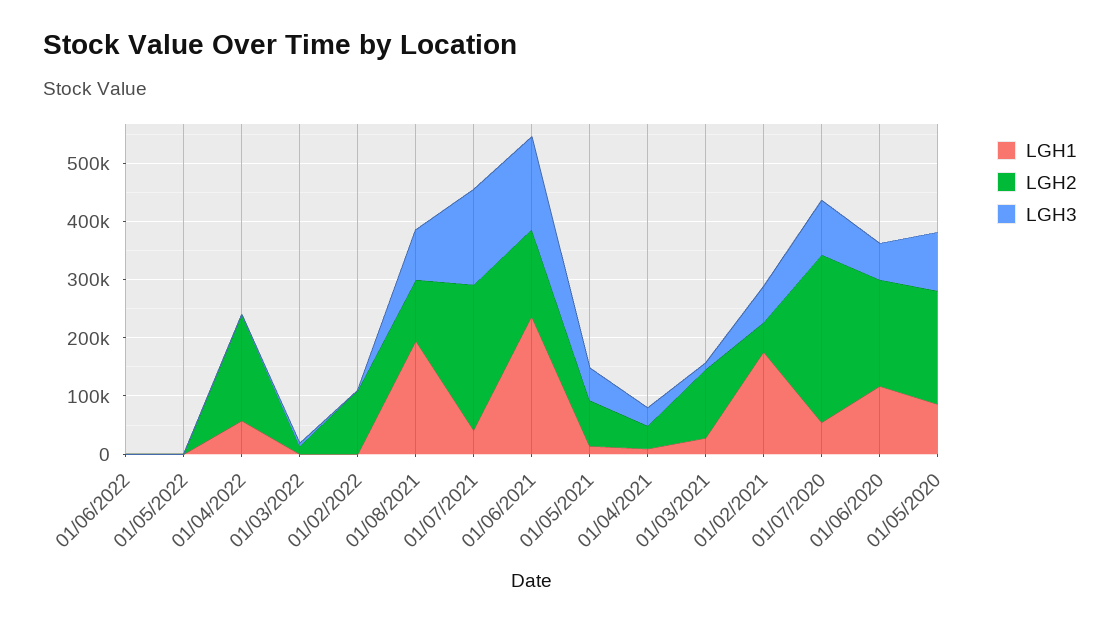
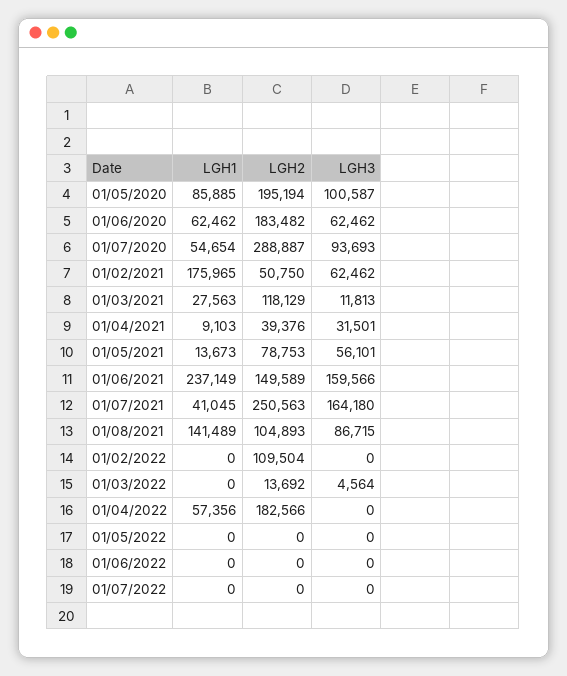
  {
    "LGH1": {
      "01/06/2022": 0,
      "01/05/2022": 0,
      "01/04/2022": 57356,
      "01/03/2022": 0,
      "01/02/2022": 0,
-     "01/08/2021": 200000,
+     "01/08/2021": 141489,
      "01/07/2021": 41045,
      "01/06/2021": 237149,
      "01/05/2021": 13673,
      "01/04/2021": 9103,
      "01/03/2021": 27563,
      "01/02/2021": 175965,
      "01/07/2020": 54654,
-     "01/06/2020": 120000,
+     "01/06/2020": 62462,
-     "01/05/2020": 85885
+     "01/05/2020": 85885,
+     "01/07/2022": 0
    },
    "LGH2": {
      "01/06/2022": 0,
      "01/05/2022": 0,
      "01/04/2022": 182566,
      "01/03/2022": 13692,
      "01/02/2022": 109504,
      "01/08/2021": 104893,
      "01/07/2021": 250563,
      "01/06/2021": 149589,
      "01/05/2021": 78753,
      "01/04/2021": 39376,
      "01/03/2021": 118129,
      "01/02/2021": 50750,
      "01/07/2020": 288887,
      "01/06/2020": 183482,
-     "01/05/2020": 195194
+     "01/05/2020": 195194,
+     "01/07/2022": 0
    },
    "LGH3": {
      "01/06/2022": 0,
      "01/05/2022": 0,
      "01/04/2022": 0,
      "01/03/2022": 4564,
      "01/02/2022": 0,
      "01/08/2021": 86715,
      "01/07/2021": 164180,
      "01/06/2021": 159566,
      "01/05/2021": 56101,
      "01/04/2021": 31501,
      "01/03/2021": 11813,
      "01/02/2021": 62462,
      "01/07/2020": 93693,
      "01/06/2020": 62462,
-     "01/05/2020": 100587
+     "01/05/2020": 100587,
+     "01/07/2022": 0
    }
  }

